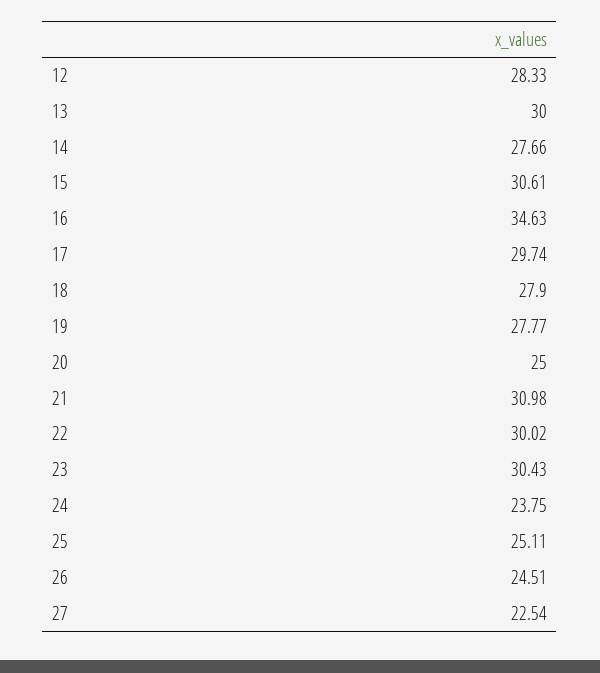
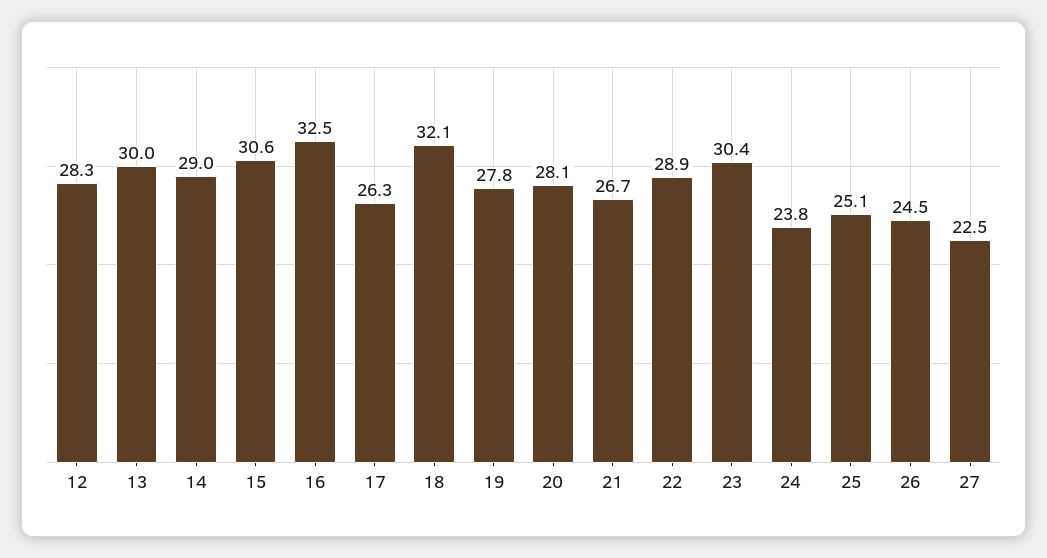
  {
    "12": 28.33,
    "13": 30,
-   "14": 27.66,
+   "14": 29,
    "15": 30.61,
-   "16": 34.63,
+   "16": 32.5,
-   "17": 29.74,
+   "17": 26.3,
-   "18": 27.9,
+   "18": 32.1,
    "19": 27.77,
-   "20": 25,
+   "20": 28.1,
-   "21": 30.98,
+   "21": 26.7,
-   "22": 30.02,
+   "22": 28.9,
    "23": 30.43,
    "24": 23.75,
    "25": 25.11,
    "26": 24.51,
    "27": 22.54
  }

